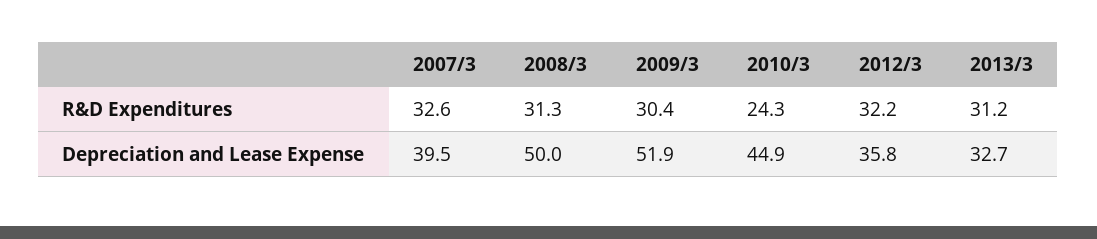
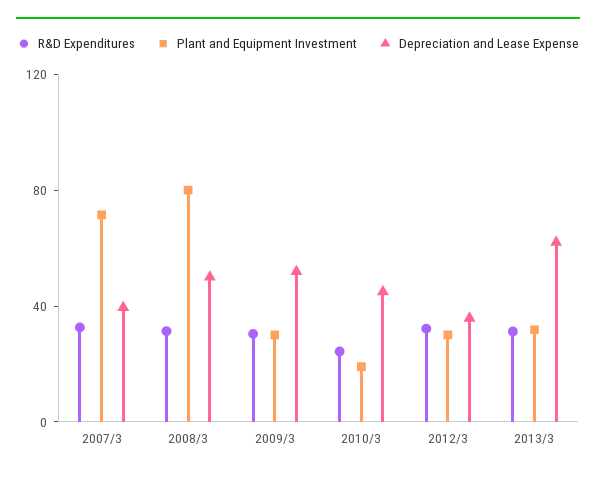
  {
    "R&D Expenditures": {
      "2007/3": 32.6,
      "2008/3": 31.3,
      "2009/3": 30.4,
      "2010/3": 24.3,
      "2012/3": 32.2,
      "2013/3": 31.2
    },
    "Depreciation and Lease Expense": {
      "2007/3": 39.5,
      "2008/3": 50,
      "2009/3": 51.9,
      "2010/3": 44.9,
      "2012/3": 35.8,
-     "2013/3": 32.7
+     "2013/3": 60
-   }
+   },
+   "Plant and Equipment Investment": {
+     "2007/3": 70,
+     "2008/3": 80,
+     "2009/3": 30,
+     "2010/3": 20,
+     "2012/3": 30,
+     "2013/3": 30
+   }
  }

